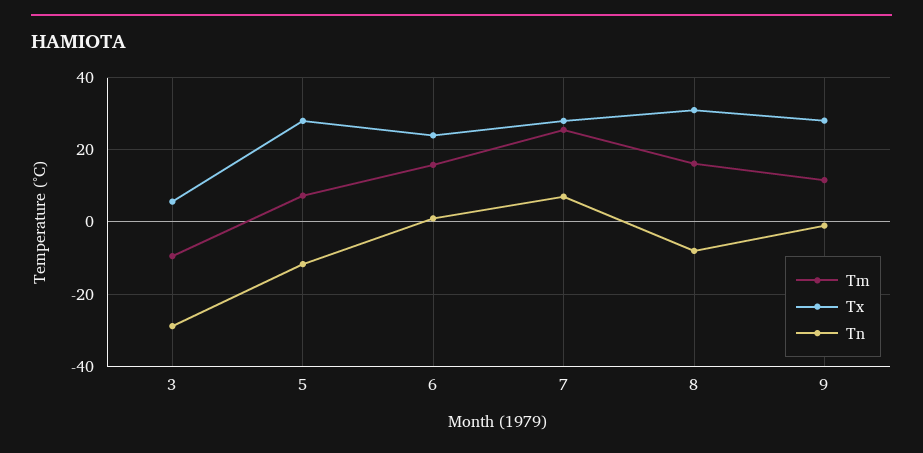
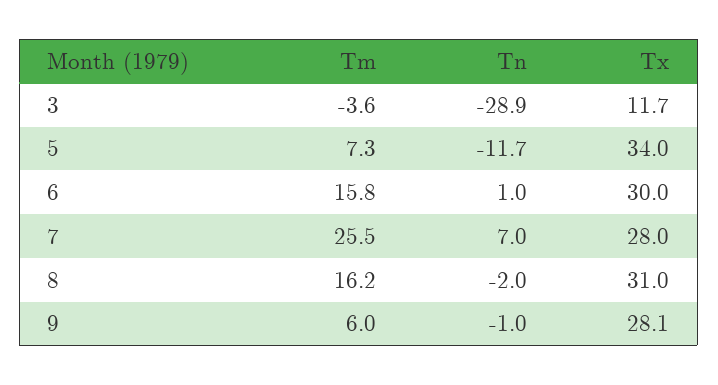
  {
    "Tm": {
-     "3": -10,
+     "3": -3.6,
      "5": 7.3,
      "6": 15.8,
      "7": 25.5,
      "8": 16.2,
-     "9": 12
+     "9": 6
    },
    "Tx": {
-     "3": 6,
+     "3": 11.7,
-     "5": 28,
+     "5": 34,
-     "6": 24,
+     "6": 30,
      "7": 28,
      "8": 31,
      "9": 28.1
    },
    "Tn": {
      "3": -28.9,
      "5": -11.7,
      "6": 1,
      "7": 7,
-     "8": -8,
+     "8": -2,
      "9": -1
    }
  }

